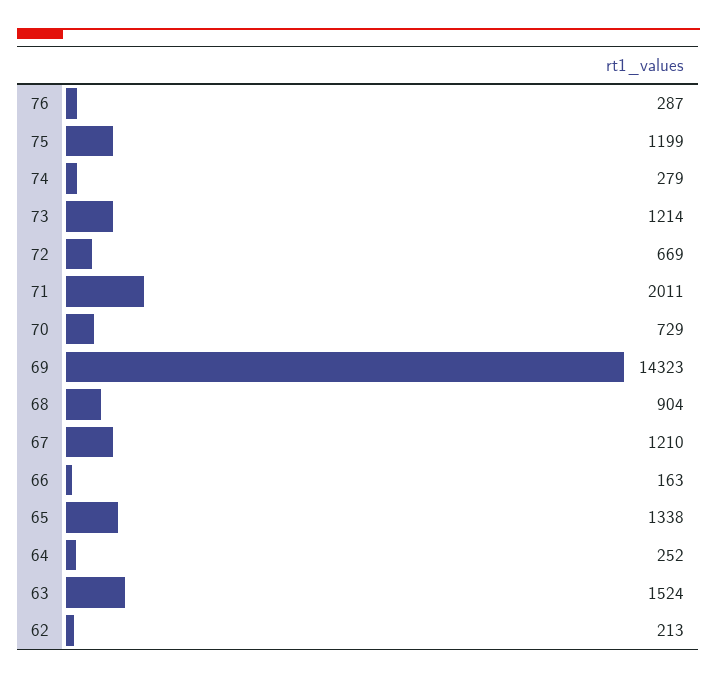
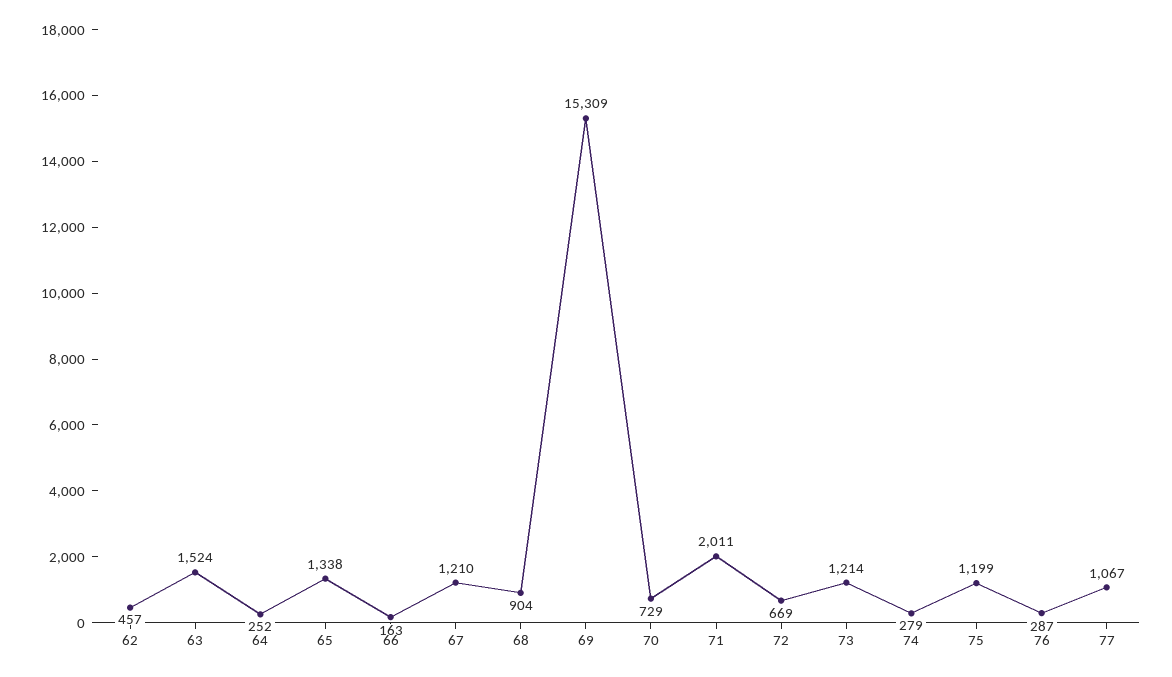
  {
    "76": 287,
    "75": 1199,
    "74": 279,
    "73": 1214,
    "72": 669,
    "71": 2011,
    "70": 729,
-   "69": 14323,
+   "69": 15309,
    "68": 904,
    "67": 1210,
    "66": 163,
    "65": 1338,
    "64": 252,
    "63": 1524,
-   "62": 213
+   "62": 457,
+   "77": 1067
  }

